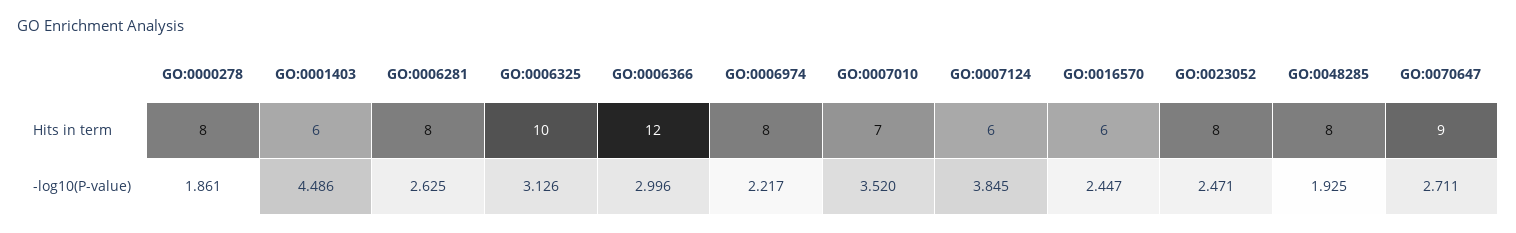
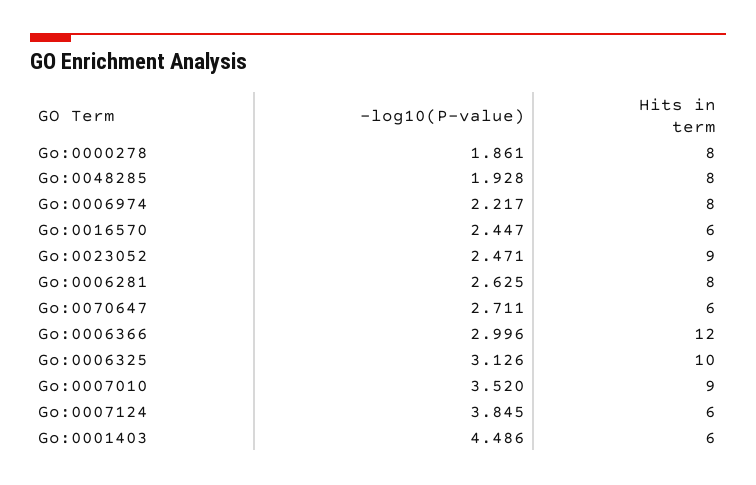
  {
    "GO:0000278": {
      "Hits in term": 8,
      "-log10(P-value)": 1.861
    },
    "GO:0001403": {
      "Hits in term": 6,
      "-log10(P-value)": 4.486
    },
    "GO:0006281": {
      "Hits in term": 8,
      "-log10(P-value)": 2.625
    },
    "GO:0006325": {
      "Hits in term": 10,
      "-log10(P-value)": 3.126
    },
    "GO:0006366": {
      "Hits in term": 12,
      "-log10(P-value)": 2.996
    },
    "GO:0006974": {
      "Hits in term": 8,
      "-log10(P-value)": 2.217
    },
    "GO:0007010": {
-     "Hits in term": 7,
+     "Hits in term": 9,
      "-log10(P-value)": 3.52
    },
    "GO:0007124": {
      "Hits in term": 6,
      "-log10(P-value)": 3.845
    },
    "GO:0016570": {
      "Hits in term": 6,
      "-log10(P-value)": 2.447
    },
    "GO:0023052": {
-     "Hits in term": 8,
+     "Hits in term": 9,
      "-log10(P-value)": 2.471
    },
    "GO:0048285": {
      "Hits in term": 8,
-     "-log10(P-value)": 1.925
+     "-log10(P-value)": 1.928
    },
    "GO:0070647": {
-     "Hits in term": 9,
+     "Hits in term": 6,
      "-log10(P-value)": 2.711
    }
  }

